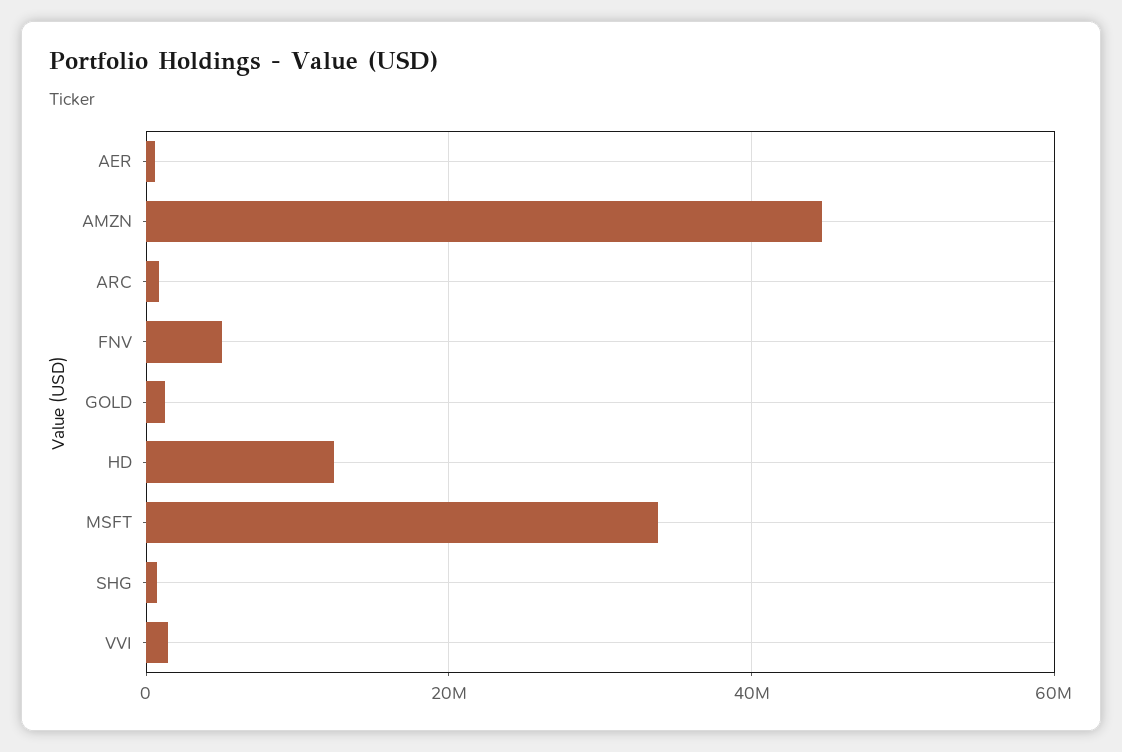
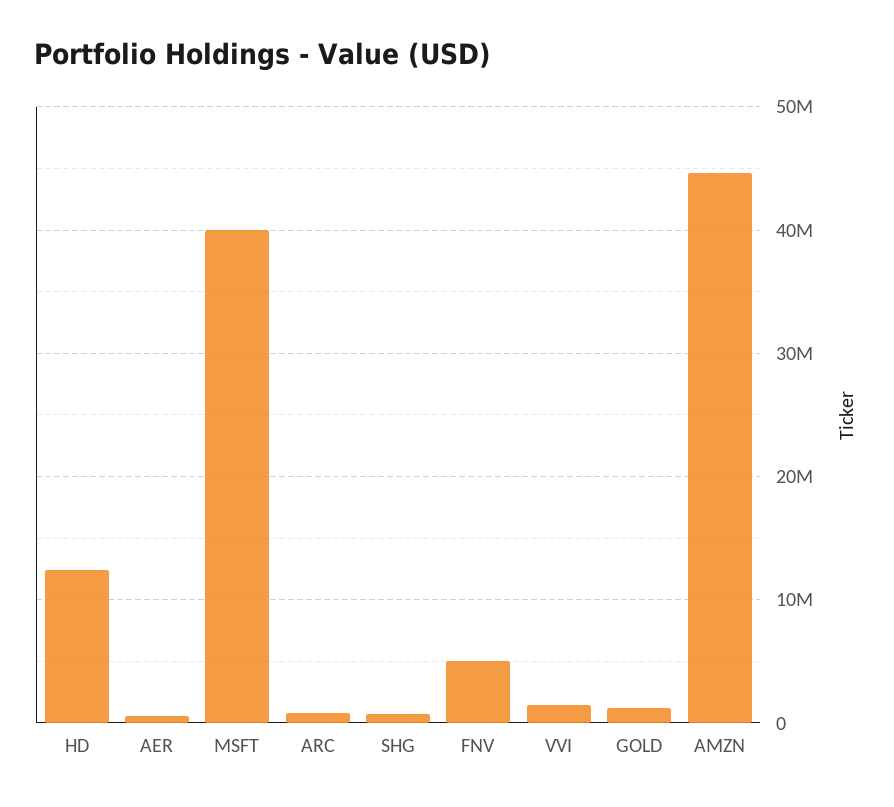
  {
    "AER": 1000000,
    "AMZN": 45000000,
    "ARC": 1000000,
    "FNV": 5000000,
    "GOLD": 1000000,
    "HD": 12000000,
-   "MSFT": 34000000,
+   "MSFT": 40000000,
    "SHG": 1000000,
    "VVI": 1000000
  }

